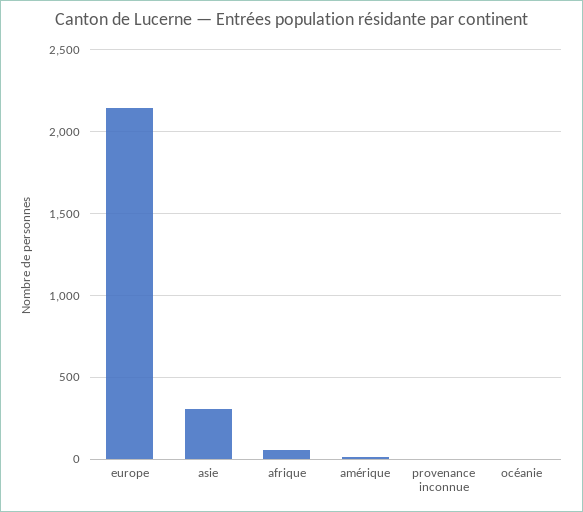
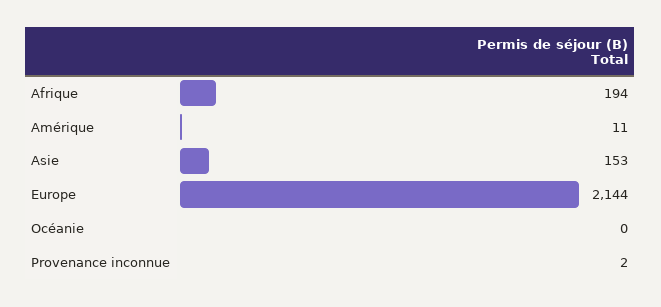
  {
    "europe": 2144,
-   "asie": 300,
+   "asie": 153,
-   "afrique": 50,
+   "afrique": 194,
    "amérique": 11,
    "provenance inconnue": 2,
    "océanie": 0
  }

